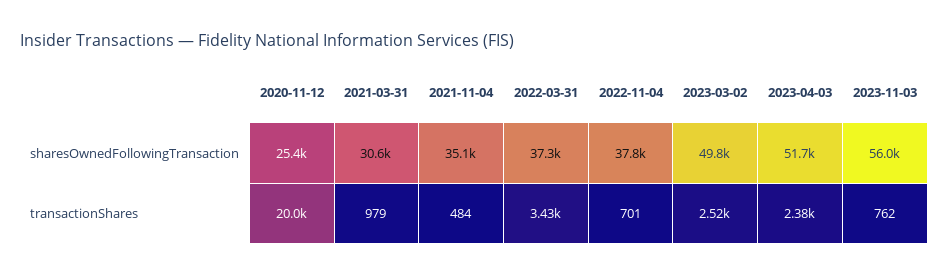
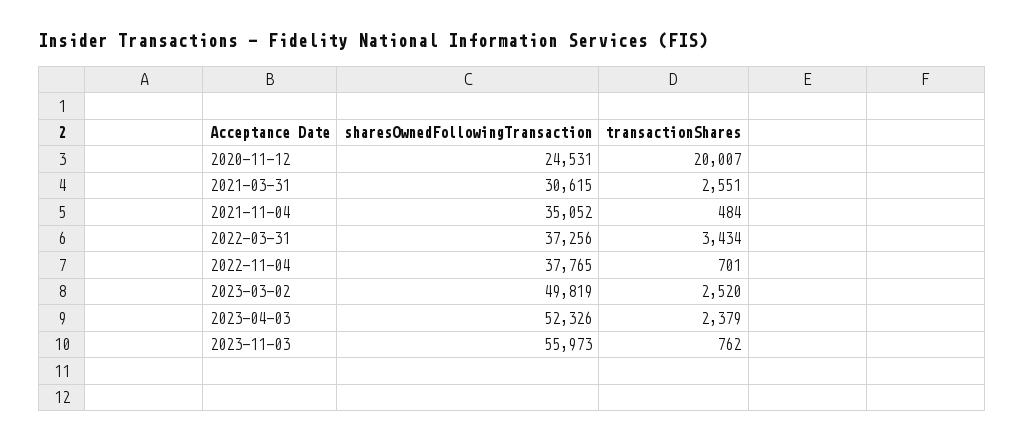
  {
    "2020-11-12": {
-     "sharesOwnedFollowingTransaction": 25400,
+     "sharesOwnedFollowingTransaction": 24531,
      "transactionShares": 20007
    },
    "2021-03-31": {
      "sharesOwnedFollowingTransaction": 30615,
-     "transactionShares": 979
+     "transactionShares": 2551
    },
    "2021-11-04": {
      "sharesOwnedFollowingTransaction": 35052,
      "transactionShares": 484
    },
    "2022-03-31": {
      "sharesOwnedFollowingTransaction": 37256,
      "transactionShares": 3434
    },
    "2022-11-04": {
      "sharesOwnedFollowingTransaction": 37765,
      "transactionShares": 701
    },
    "2023-03-02": {
      "sharesOwnedFollowingTransaction": 49819,
      "transactionShares": 2520
    },
    "2023-04-03": {
-     "sharesOwnedFollowingTransaction": 51700,
+     "sharesOwnedFollowingTransaction": 52326,
      "transactionShares": 2379
    },
    "2023-11-03": {
      "sharesOwnedFollowingTransaction": 55973,
      "transactionShares": 762
    }
  }

